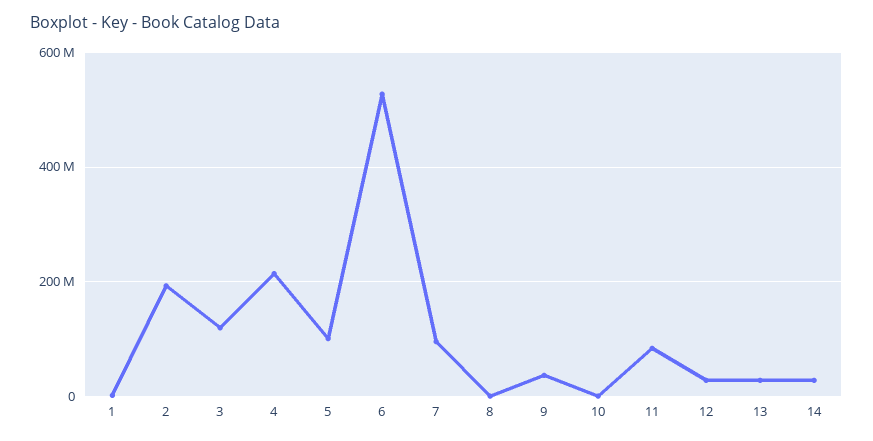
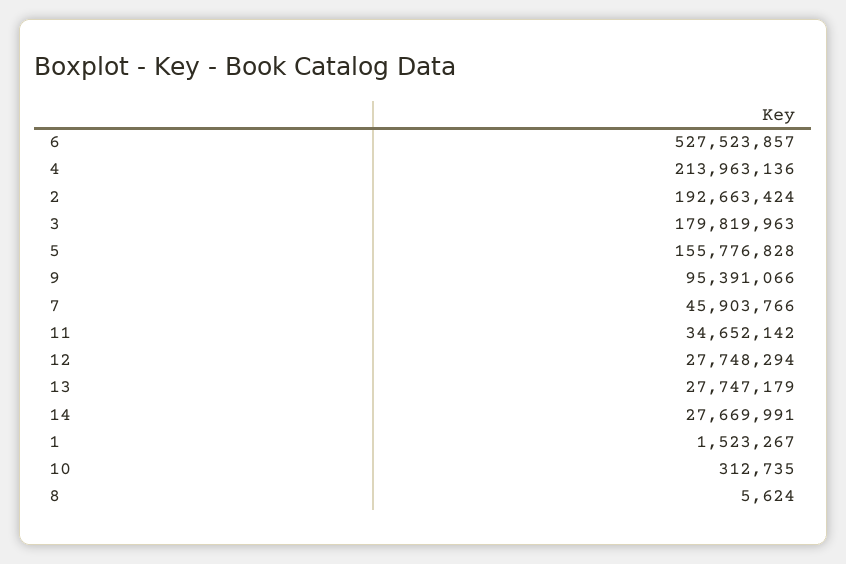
  {
    "1": 1523267,
    "2": 192663424,
-   "3": 120000000,
+   "3": 179819963,
    "4": 213963136,
-   "5": 100000000,
+   "5": 155776828,
    "6": 527523857,
-   "7": 100000000,
+   "7": 45903766,
    "8": 5624,
-   "9": 40000000,
+   "9": 95391066,
    "10": 312735,
-   "11": 80000000,
+   "11": 34652142,
    "12": 27748294,
    "13": 27747179,
    "14": 27669991
  }

